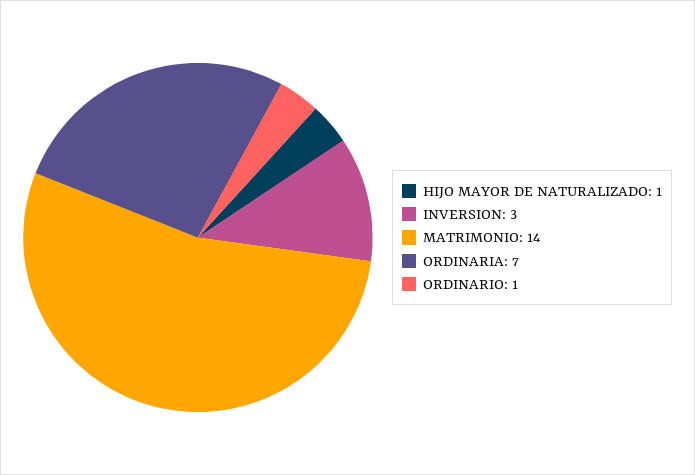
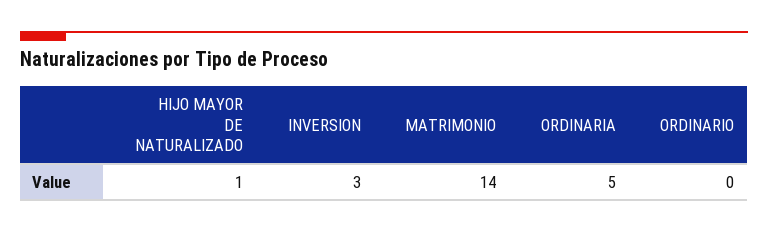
  {
    "HIJO MAYOR DE NATURALIZADO": 1,
    "INVERSION": 3,
    "MATRIMONIO": 14,
-   "ORDINARIA": 7,
+   "ORDINARIA": 5,
-   "ORDINARIO": 1
+   "ORDINARIO": 0
  }

